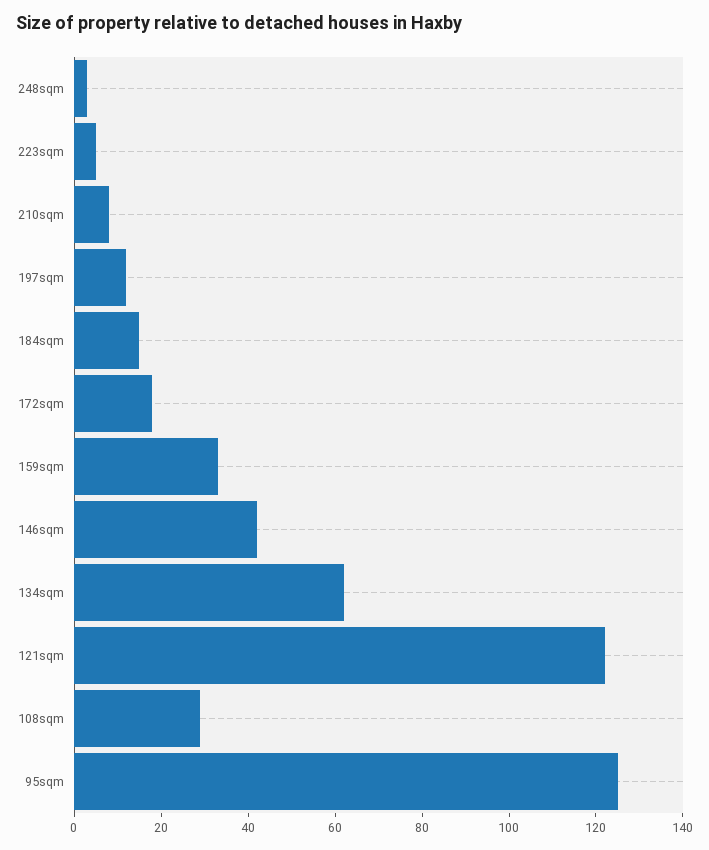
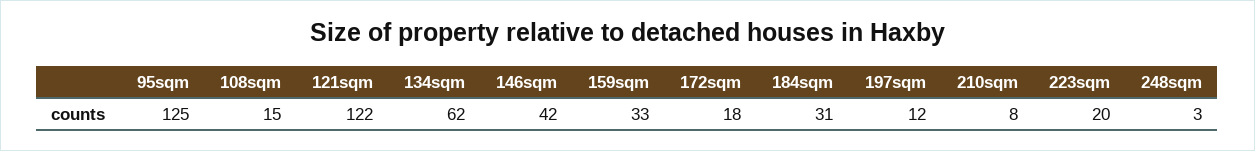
  {
    "248sqm": 3,
-   "223sqm": 5,
+   "223sqm": 20,
    "210sqm": 8,
    "197sqm": 12,
-   "184sqm": 15,
+   "184sqm": 31,
    "172sqm": 18,
    "159sqm": 33,
    "146sqm": 42,
    "134sqm": 62,
    "121sqm": 122,
-   "108sqm": 30,
+   "108sqm": 15,
    "95sqm": 125
  }

